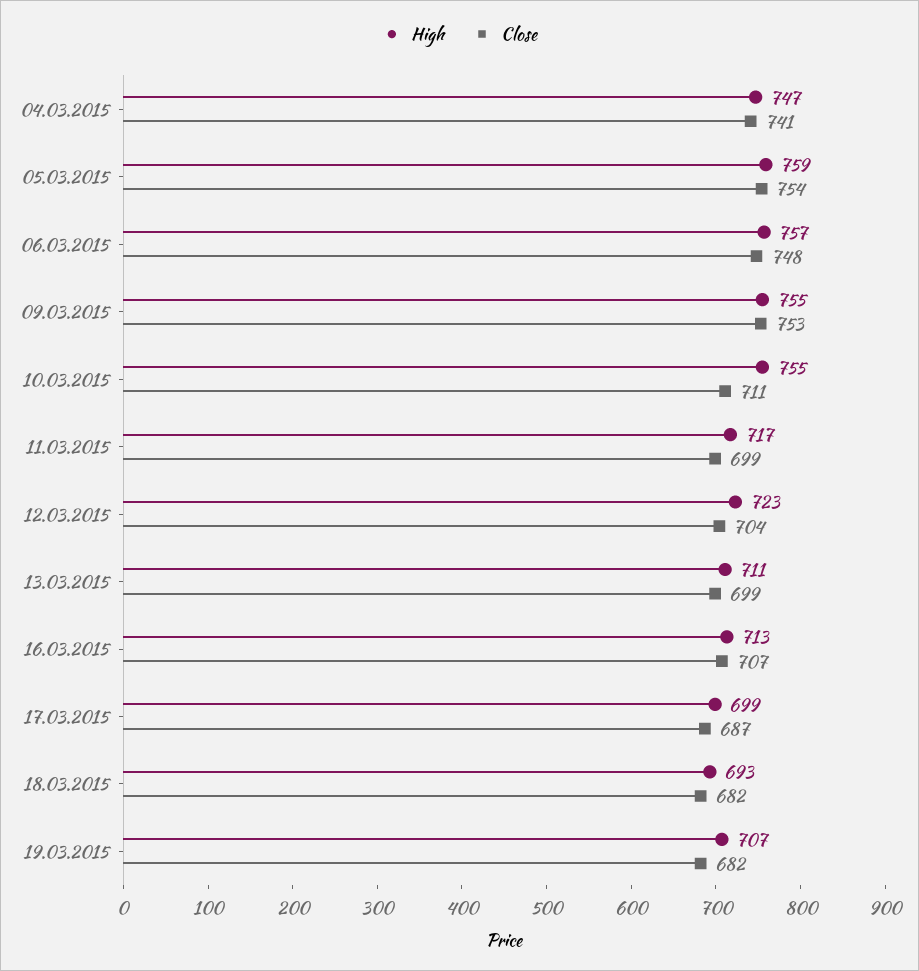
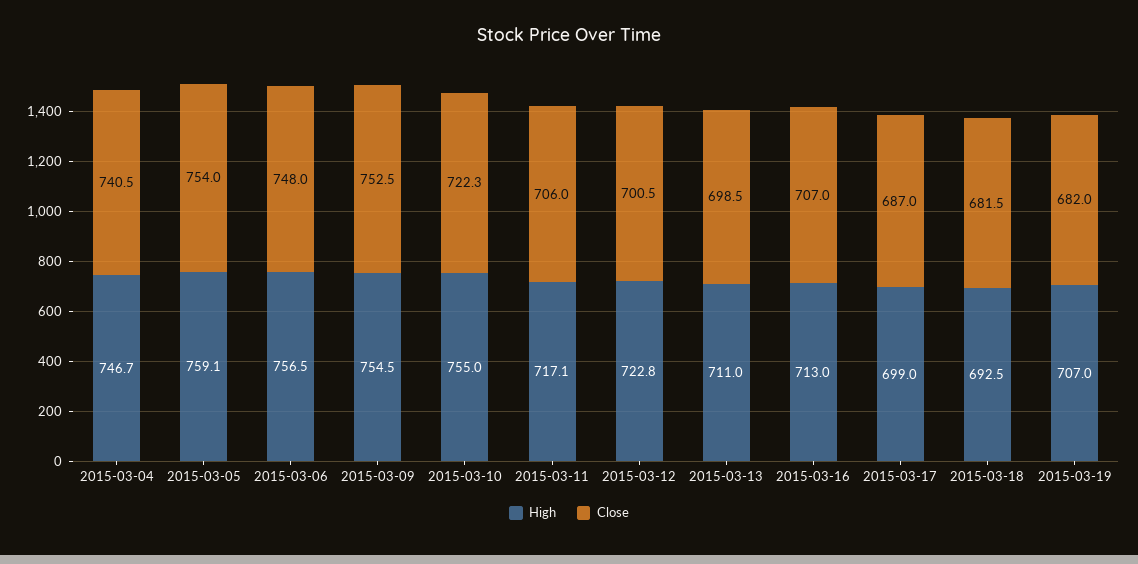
  {
    "High": {
      "04.03.2015": 746.7,
      "05.03.2015": 759.1,
      "06.03.2015": 756.5,
      "09.03.2015": 754.5,
      "10.03.2015": 755,
      "11.03.2015": 717.1,
      "12.03.2015": 722.8,
      "13.03.2015": 711,
      "16.03.2015": 713,
      "17.03.2015": 699,
      "18.03.2015": 692.5,
      "19.03.2015": 707
    },
    "Close": {
      "04.03.2015": 740.5,
      "05.03.2015": 754,
      "06.03.2015": 748,
      "09.03.2015": 752.5,
-     "10.03.2015": 711,
+     "10.03.2015": 722.3,
-     "11.03.2015": 699,
+     "11.03.2015": 706,
-     "12.03.2015": 704,
+     "12.03.2015": 700.5,
      "13.03.2015": 698.5,
      "16.03.2015": 707,
      "17.03.2015": 687,
      "18.03.2015": 681.5,
      "19.03.2015": 682
    }
  }

